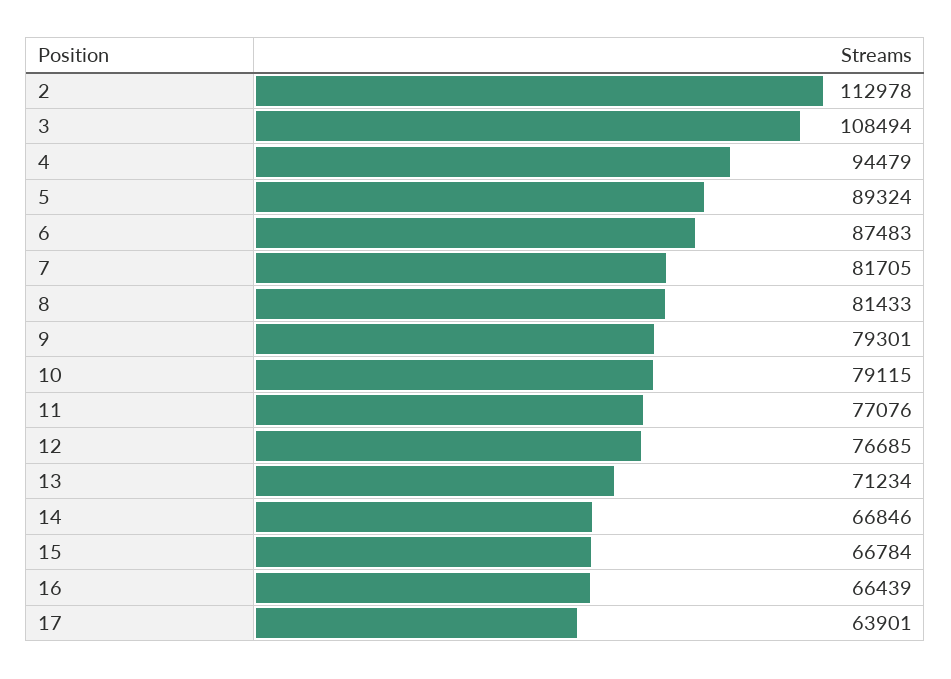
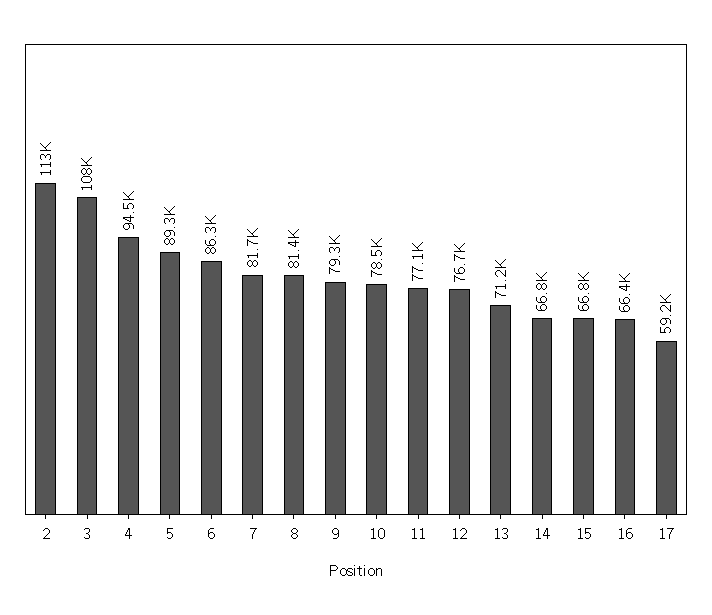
  {
    "2": 112978,
    "3": 108494,
    "4": 94479,
    "5": 89324,
-   "6": 87483,
+   "6": 86300,
    "7": 81705,
    "8": 81433,
    "9": 79301,
-   "10": 79115,
+   "10": 78500,
    "11": 77076,
    "12": 76685,
    "13": 71234,
    "14": 66846,
    "15": 66784,
    "16": 66439,
-   "17": 63901
+   "17": 59200
  }

